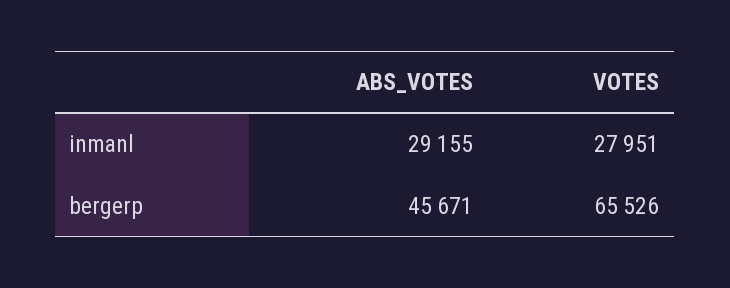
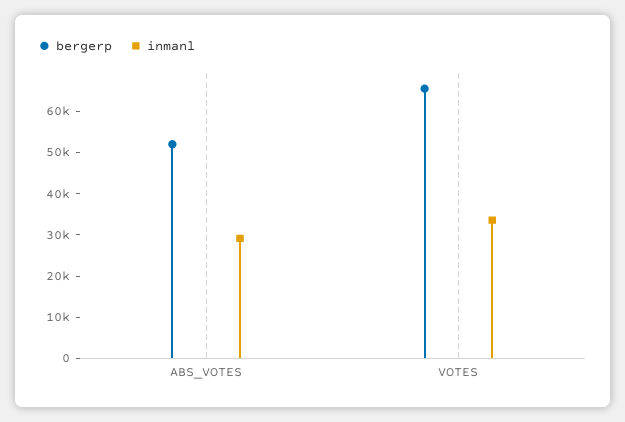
  {
    "inmanl": {
      "ABS_VOTES": 29155,
-     "VOTES": 27951
+     "VOTES": 34000
    },
    "bergerp": {
-     "ABS_VOTES": 45671,
+     "ABS_VOTES": 52000,
      "VOTES": 65526
    }
  }

